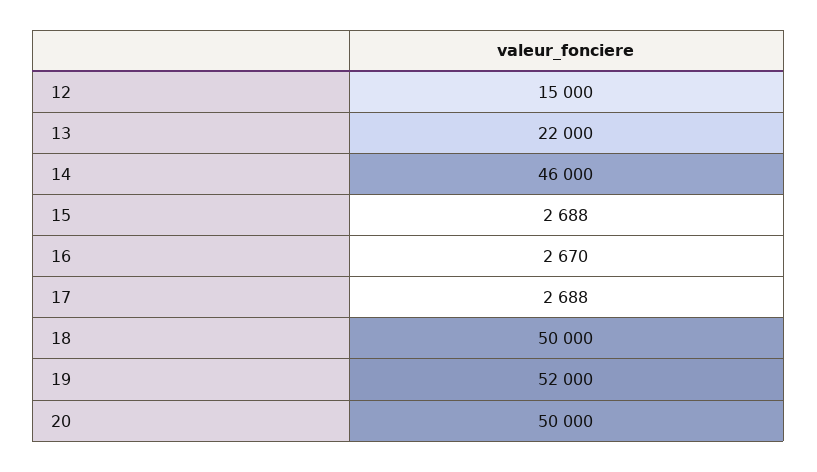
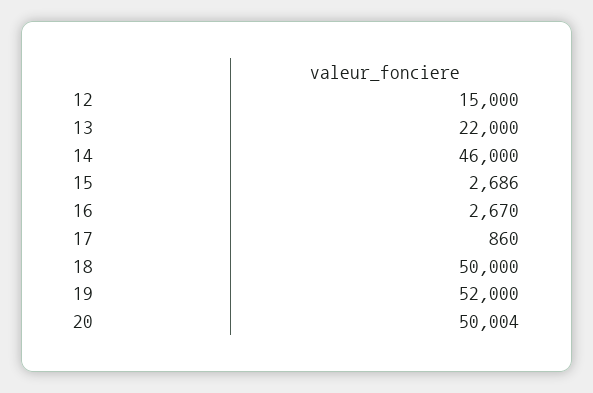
  {
    "12": 15000,
    "13": 22000,
    "14": 46000,
-   "15": 2688,
+   "15": 2686,
    "16": 2670,
-   "17": 2688,
+   "17": 860,
    "18": 50000,
    "19": 52000,
-   "20": 50000
+   "20": 50004
  }

